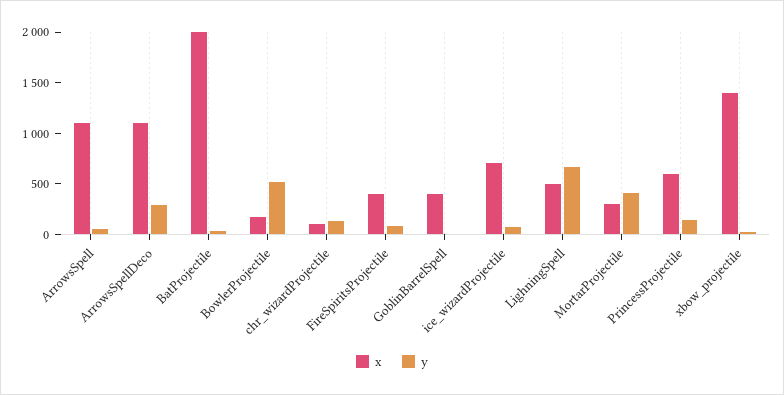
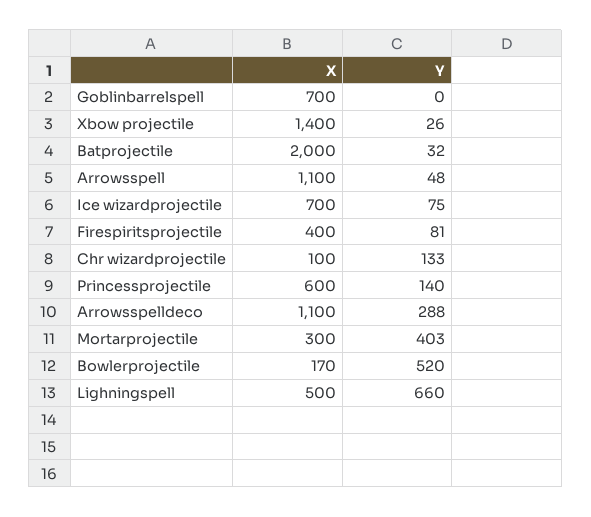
  {
    "x": {
      "ArrowsSpell": 1100,
      "ArrowsSpellDeco": 1100,
      "BatProjectile": 2000,
      "BowlerProjectile": 170,
      "chr_wizardProjectile": 100,
      "FireSpiritsProjectile": 400,
-     "GoblinBarrelSpell": 400,
+     "GoblinBarrelSpell": 700,
      "ice_wizardProjectile": 700,
      "LighningSpell": 500,
      "MortarProjectile": 300,
      "PrincessProjectile": 600,
      "xbow_projectile": 1400
    },
    "y": {
      "ArrowsSpell": 48,
      "ArrowsSpellDeco": 288,
      "BatProjectile": 32,
      "BowlerProjectile": 520,
      "chr_wizardProjectile": 133,
      "FireSpiritsProjectile": 81,
      "GoblinBarrelSpell": 0,
      "ice_wizardProjectile": 75,
      "LighningSpell": 660,
      "MortarProjectile": 403,
      "PrincessProjectile": 140,
      "xbow_projectile": 26
    }
  }

